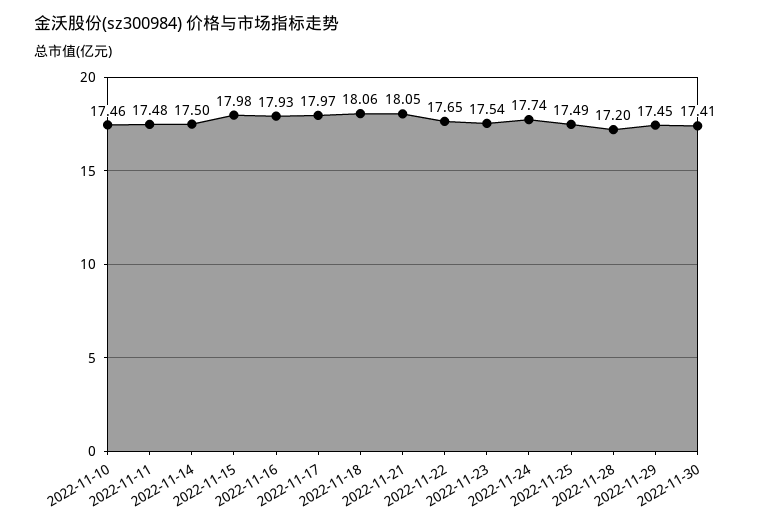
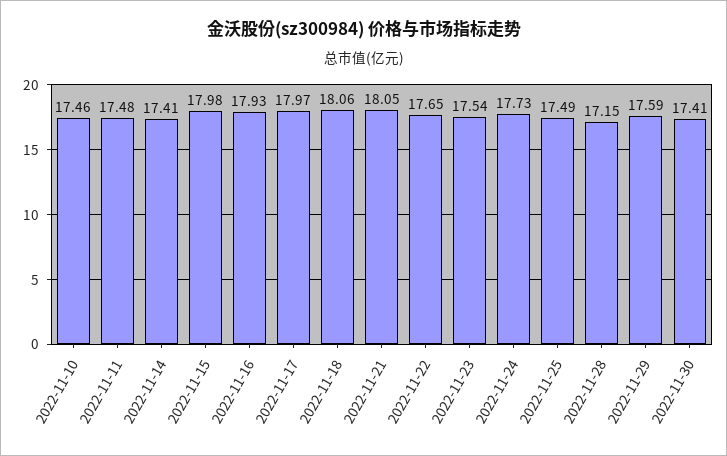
  {
    "2022-11-10": 17.46,
    "2022-11-11": 17.48,
-   "2022-11-14": 17.5,
+   "2022-11-14": 17.41,
    "2022-11-15": 17.98,
    "2022-11-16": 17.93,
    "2022-11-17": 17.97,
    "2022-11-18": 18.06,
    "2022-11-21": 18.05,
    "2022-11-22": 17.65,
    "2022-11-23": 17.54,
-   "2022-11-24": 17.74,
+   "2022-11-24": 17.73,
    "2022-11-25": 17.49,
-   "2022-11-28": 17.2,
+   "2022-11-28": 17.15,
-   "2022-11-29": 17.45,
+   "2022-11-29": 17.59,
    "2022-11-30": 17.41
  }

